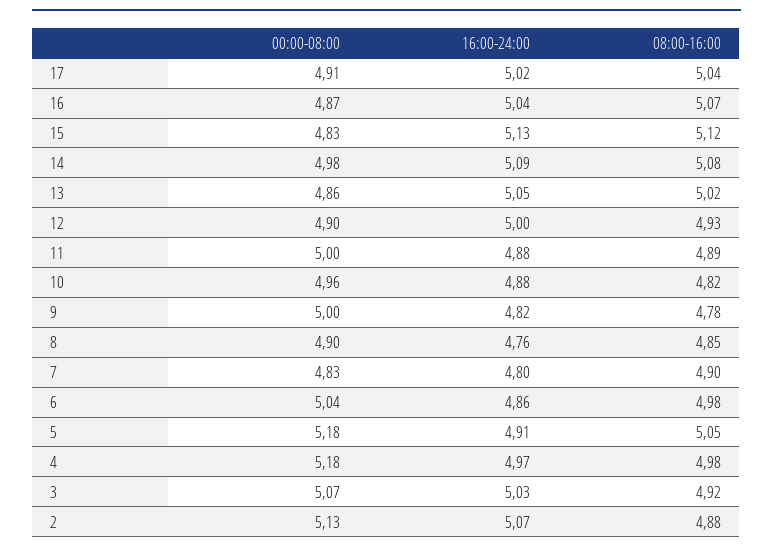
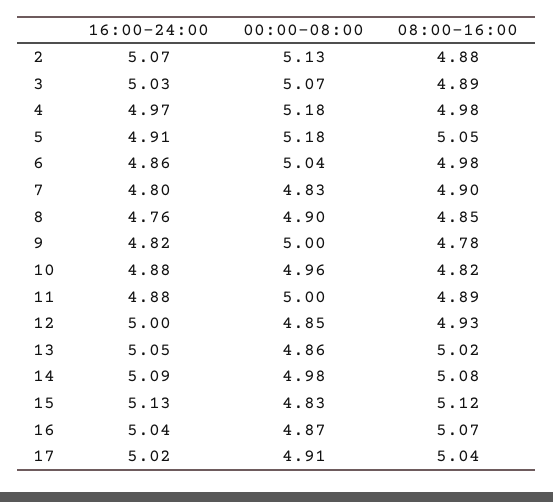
  {
    "00:00-08:00": {
      "17": 4.91,
      "16": 4.87,
      "15": 4.83,
      "14": 4.98,
      "13": 4.86,
-     "12": 4.9,
+     "12": 4.85,
      "11": 5,
      "10": 4.96,
      "9": 5,
      "8": 4.9,
      "7": 4.83,
      "6": 5.04,
      "5": 5.18,
      "4": 5.18,
      "3": 5.07,
      "2": 5.13
    },
    "16:00-24:00": {
      "17": 5.02,
      "16": 5.04,
      "15": 5.13,
      "14": 5.09,
      "13": 5.05,
      "12": 5,
      "11": 4.88,
      "10": 4.88,
      "9": 4.82,
      "8": 4.76,
      "7": 4.8,
      "6": 4.86,
      "5": 4.91,
      "4": 4.97,
      "3": 5.03,
      "2": 5.07
    },
    "08:00-16:00": {
      "17": 5.04,
      "16": 5.07,
      "15": 5.12,
      "14": 5.08,
      "13": 5.02,
      "12": 4.93,
      "11": 4.89,
      "10": 4.82,
      "9": 4.78,
      "8": 4.85,
      "7": 4.9,
      "6": 4.98,
      "5": 5.05,
      "4": 4.98,
-     "3": 4.92,
+     "3": 4.89,
      "2": 4.88
    }
  }

